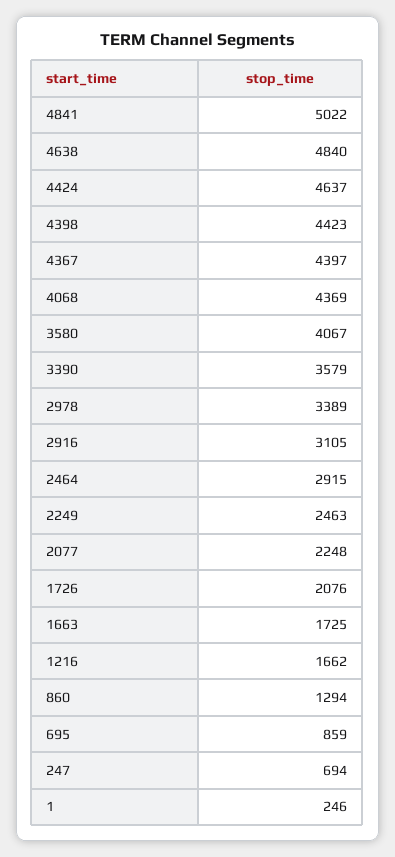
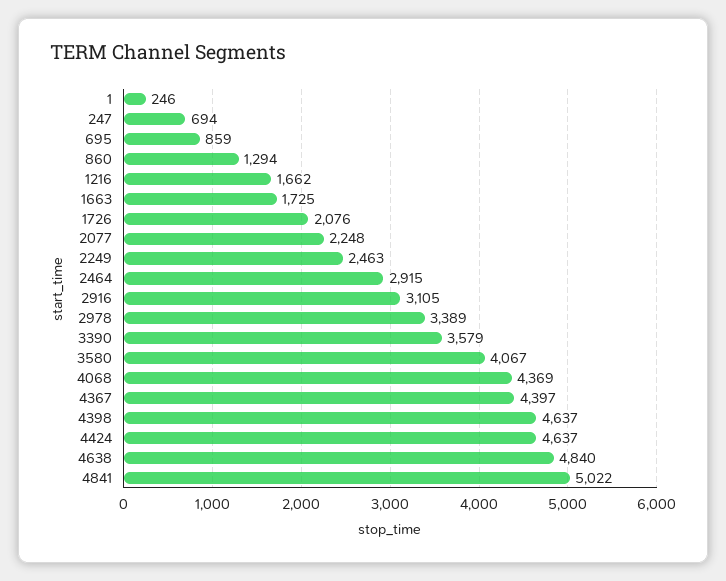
  {
    "4841": 5022,
    "4638": 4840,
    "4424": 4637,
-   "4398": 4423,
+   "4398": 4637,
    "4367": 4397,
    "4068": 4369,
    "3580": 4067,
    "3390": 3579,
    "2978": 3389,
    "2916": 3105,
    "2464": 2915,
    "2249": 2463,
    "2077": 2248,
    "1726": 2076,
    "1663": 1725,
    "1216": 1662,
    "860": 1294,
    "695": 859,
    "247": 694,
    "1": 246
  }

